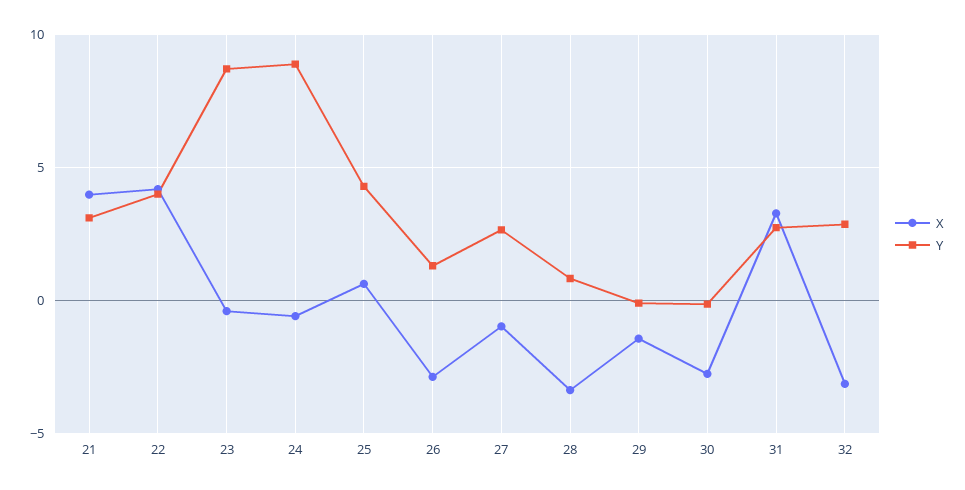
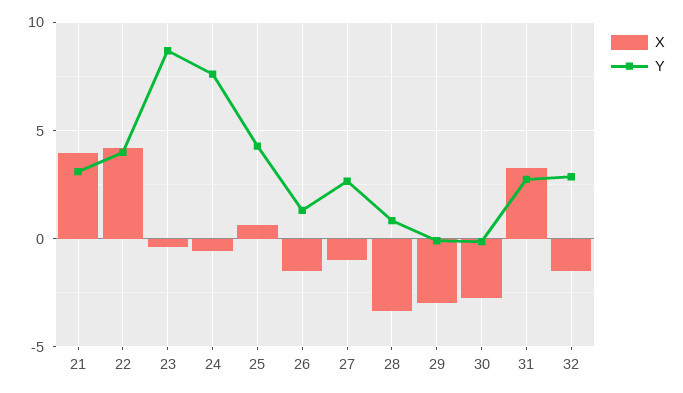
  {
    "X": {
      "21": 4,
      "22": 4,
      "23": -0.5,
      "24": -0.5,
      "25": 0.5,
-     "26": -3,
+     "26": -1.5,
      "27": -1,
      "28": -3.5,
-     "29": -1.5,
+     "29": -3,
      "30": -3,
      "31": 3.5,
-     "32": -3
+     "32": -1.5
    },
    "Y": {
      "21": 3,
      "22": 4,
      "23": 8.5,
-     "24": 9,
+     "24": 7.5,
      "25": 4.5,
      "26": 1.5,
      "27": 2.5,
      "28": 1,
      "29": 0,
      "30": 0,
      "31": 2.5,
      "32": 3
    }
  }

